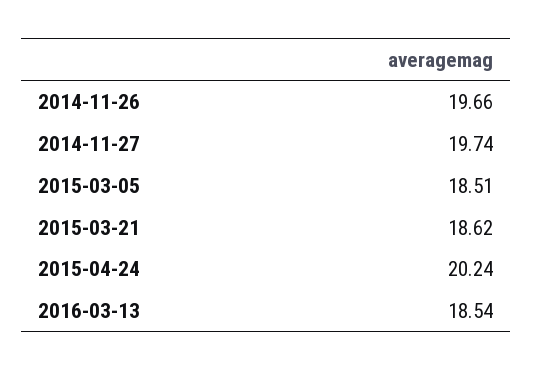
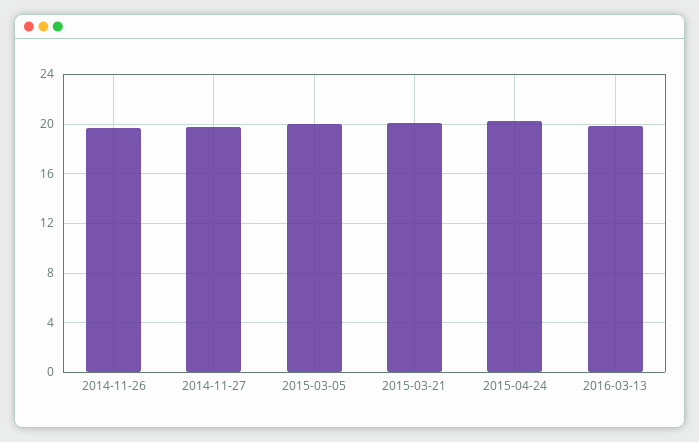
  {
    "2014-11-26": 19.66,
    "2014-11-27": 19.74,
-   "2015-03-05": 18.51,
+   "2015-03-05": 20,
-   "2015-03-21": 18.62,
+   "2015-03-21": 20,
    "2015-04-24": 20.24,
-   "2016-03-13": 18.54
+   "2016-03-13": 20
  }

